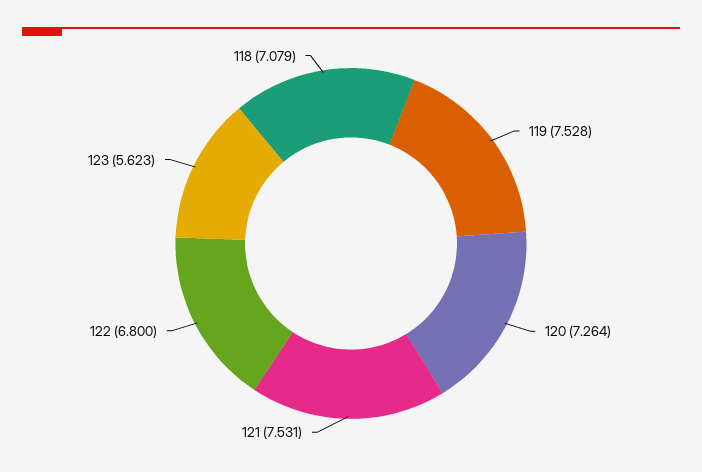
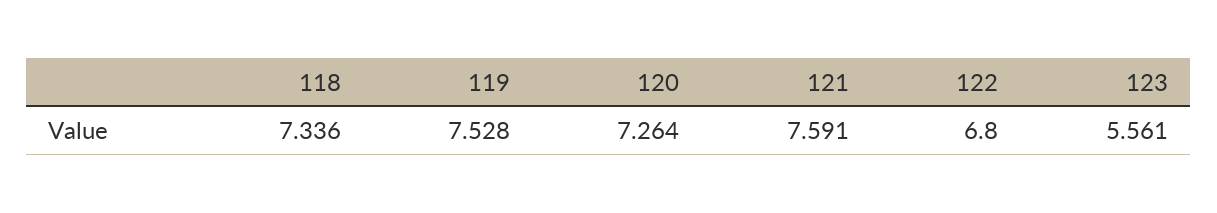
  {
    "119": 7.528,
    "120": 7.264,
-   "121": 7.531,
+   "121": 7.591,
    "122": 6.8,
-   "123": 5.623,
+   "123": 5.561,
-   "118": 7.079
+   "118": 7.336
  }

